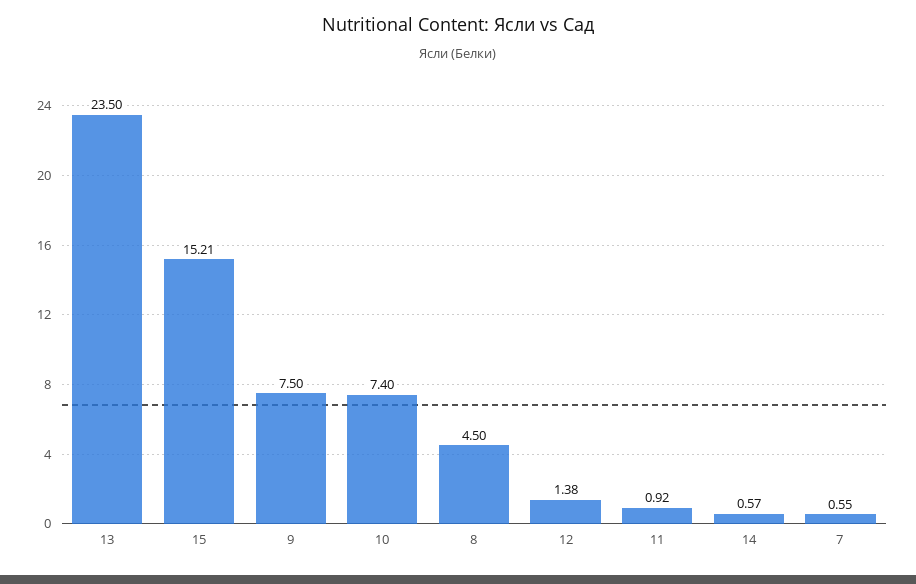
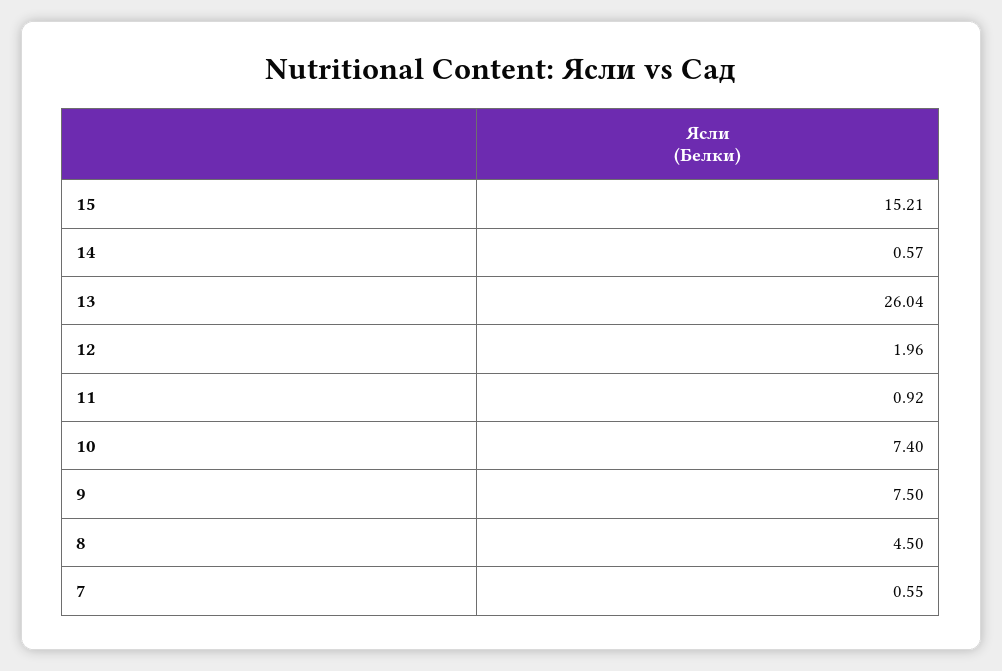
  {
-   "13": 23.5,
+   "13": 26.04,
    "15": 15.21,
    "9": 7.5,
    "10": 7.4,
    "8": 4.5,
-   "12": 1.38,
+   "12": 1.96,
    "11": 0.92,
    "14": 0.57,
    "7": 0.55
  }

